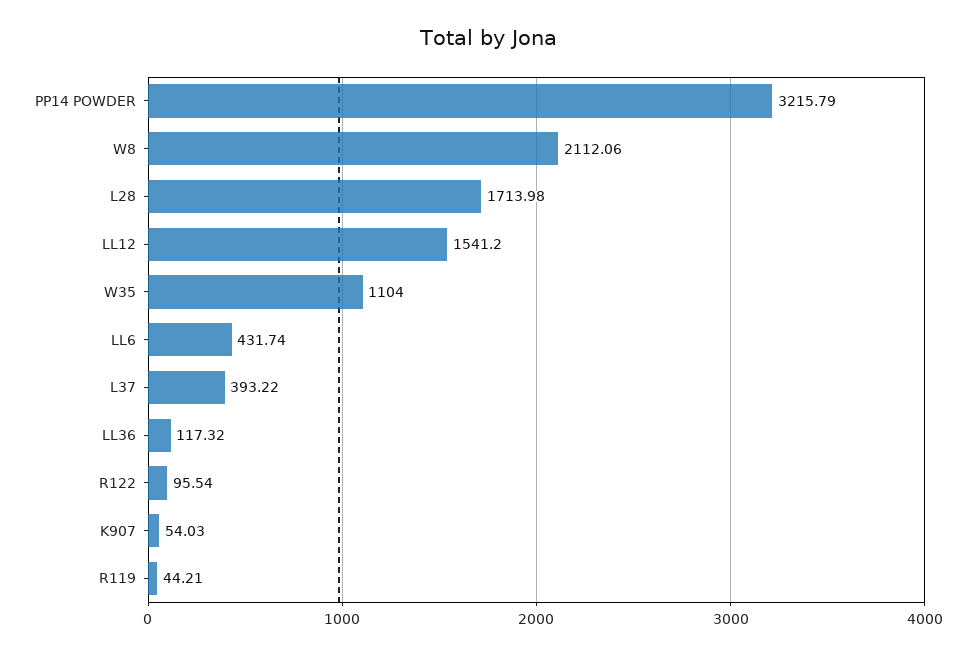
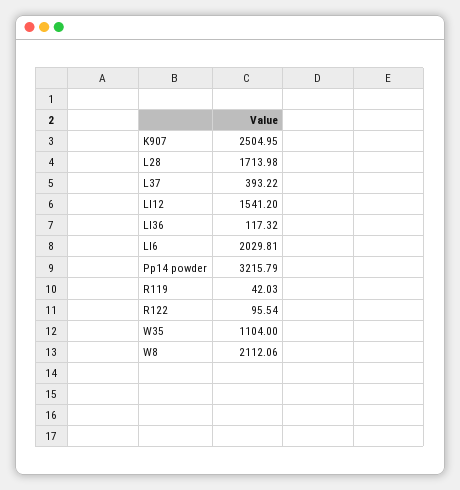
  {
    "PP14 POWDER": 3215.79,
    "W8": 2112.06,
    "L28": 1713.98,
    "LL12": 1541.2,
    "W35": 1104,
-   "LL6": 431.74,
+   "LL6": 2029.81,
    "L37": 393.22,
    "LL36": 117.32,
    "R122": 95.54,
-   "K907": 54.03,
+   "K907": 2504.95,
-   "R119": 44.21
+   "R119": 42.03
  }

